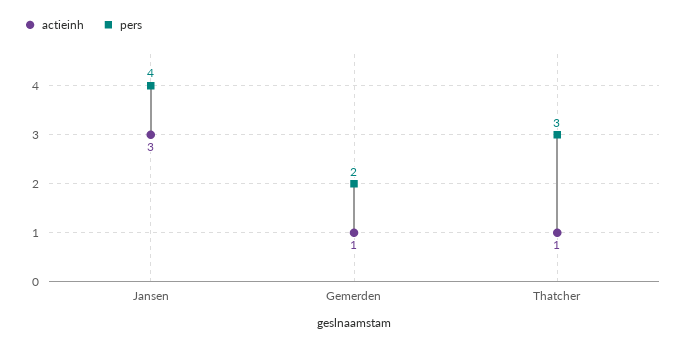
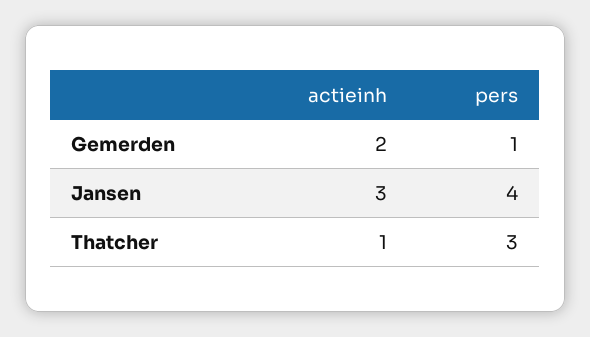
  {
    "actieinh": {
      "Jansen": 3,
-     "Gemerden": 1,
+     "Gemerden": 2,
      "Thatcher": 1
    },
    "pers": {
      "Jansen": 4,
-     "Gemerden": 2,
+     "Gemerden": 1,
      "Thatcher": 3
    }
  }

